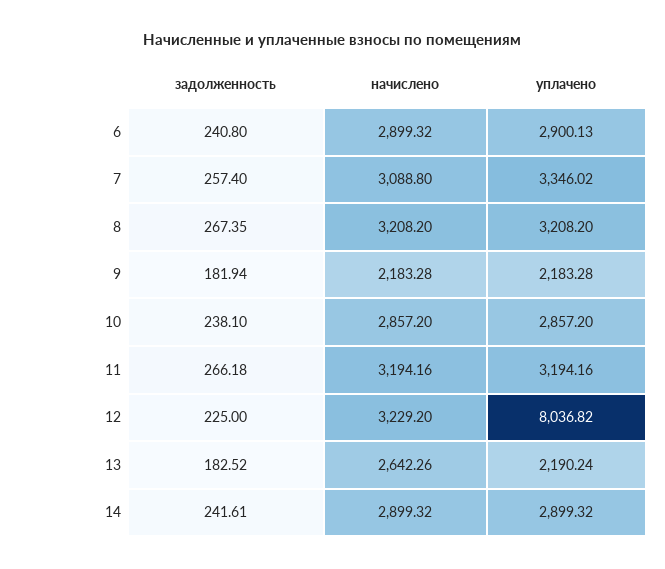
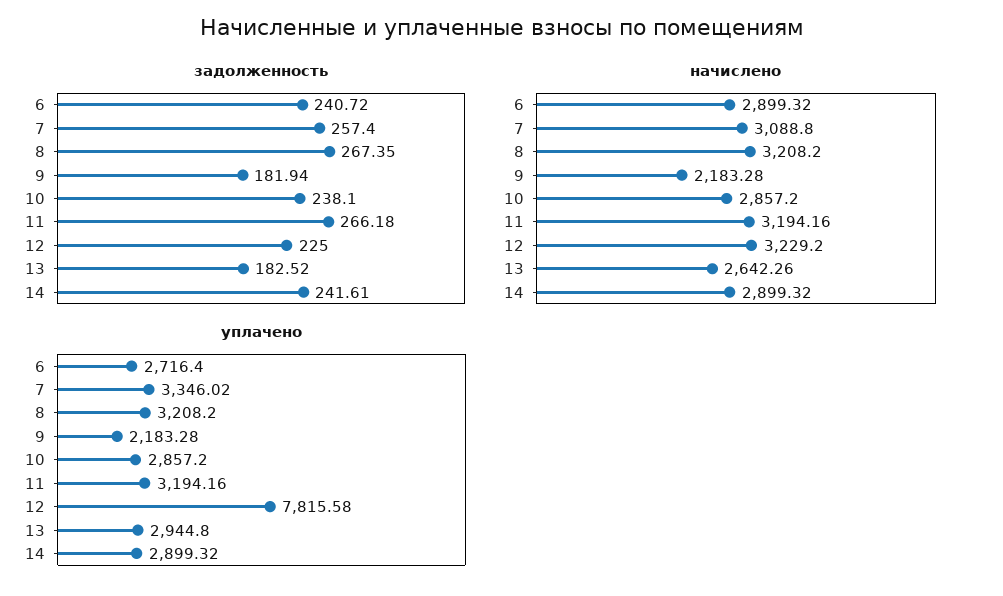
  {
    "задолженность": {
-     "6": 240.8,
+     "6": 240.72,
      "7": 257.4,
      "8": 267.35,
      "9": 181.94,
      "10": 238.1,
      "11": 266.18,
      "12": 225,
      "13": 182.52,
      "14": 241.61
    },
    "начислено": {
      "6": 2899.32,
      "7": 3088.8,
      "8": 3208.2,
      "9": 2183.28,
      "10": 2857.2,
      "11": 3194.16,
      "12": 3229.2,
      "13": 2642.26,
      "14": 2899.32
    },
    "уплачено": {
-     "6": 2900.13,
+     "6": 2716.4,
      "7": 3346.02,
      "8": 3208.2,
      "9": 2183.28,
      "10": 2857.2,
      "11": 3194.16,
-     "12": 8036.82,
+     "12": 7815.58,
-     "13": 2190.24,
+     "13": 2944.8,
      "14": 2899.32
    }
  }

